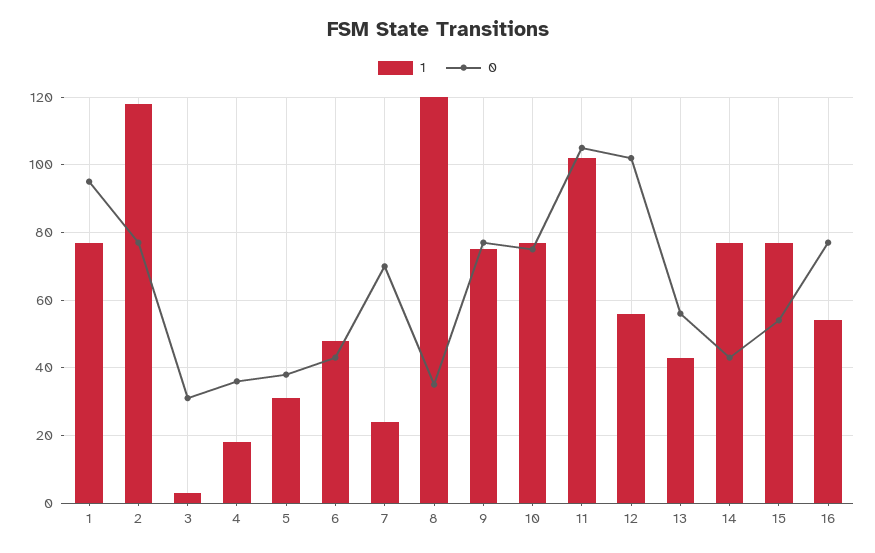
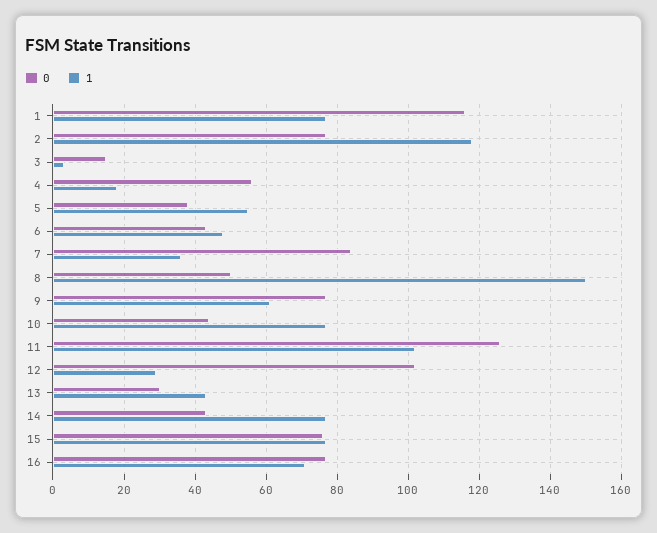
  {
    "1": {
      "1": 75,
      "2": 120,
      "3": 5,
      "4": 20,
-     "5": 30,
+     "5": 55,
      "6": 50,
-     "7": 25,
+     "7": 35,
-     "8": 120,
+     "8": 150,
-     "9": 75,
+     "9": 60,
      "10": 75,
      "11": 100,
-     "12": 55,
+     "12": 30,
      "13": 45,
      "14": 75,
      "15": 75,
-     "16": 55
+     "16": 70
    },
    "0": {
-     "1": 95,
+     "1": 115,
      "2": 75,
-     "3": 30,
+     "3": 15,
-     "4": 35,
+     "4": 55,
      "5": 40,
      "6": 45,
-     "7": 70,
+     "7": 85,
-     "8": 35,
+     "8": 50,
      "9": 75,
-     "10": 75,
+     "10": 45,
-     "11": 105,
+     "11": 125,
      "12": 100,
-     "13": 55,
+     "13": 30,
      "14": 45,
-     "15": 55,
+     "15": 75,
      "16": 75
    }
  }

